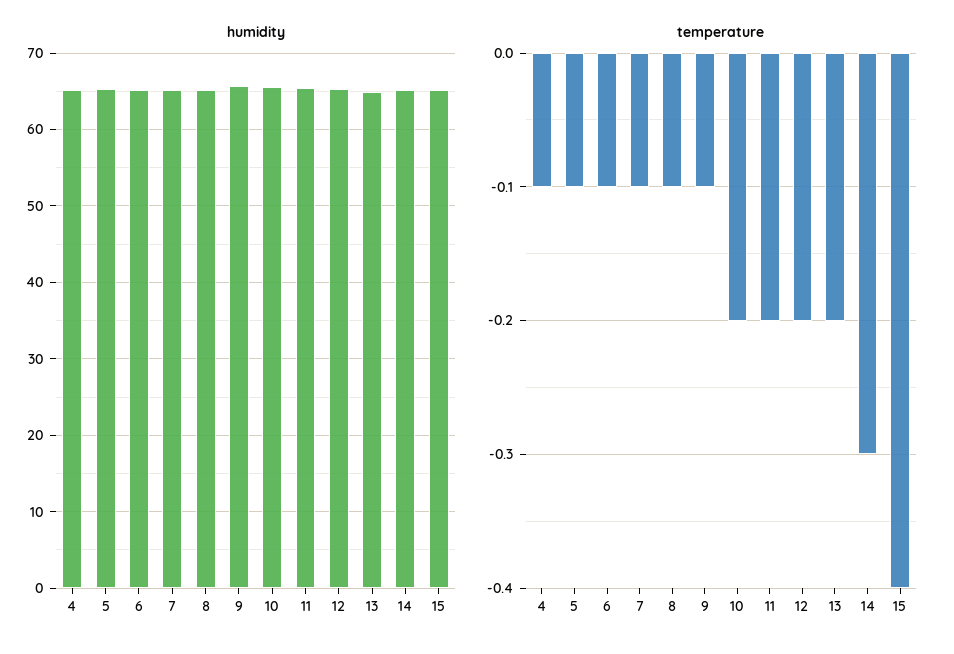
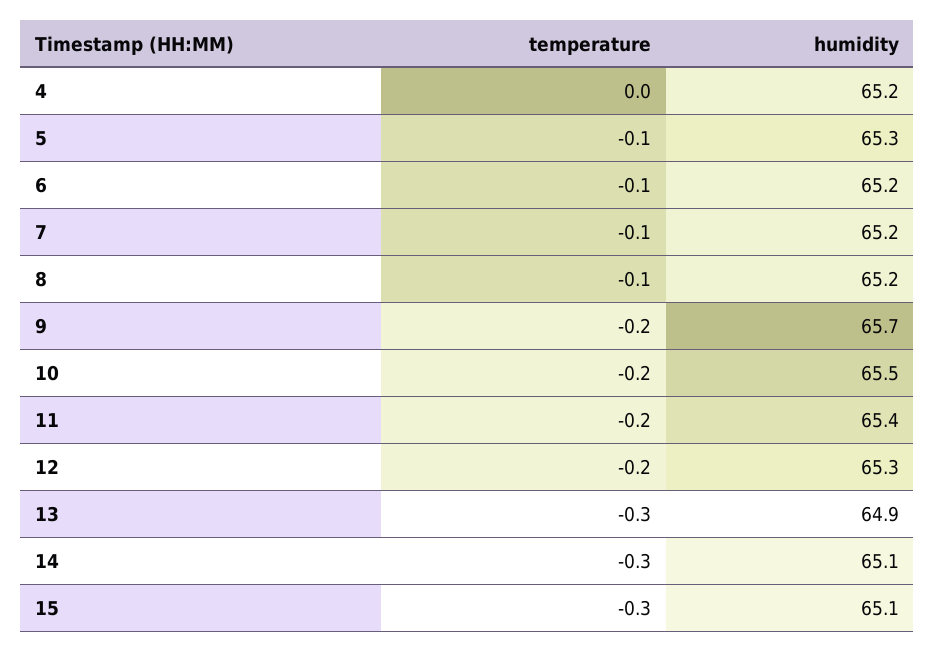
  {
    "humidity": {
      "4": 65.2,
      "5": 65.3,
      "6": 65.2,
      "7": 65.2,
      "8": 65.2,
      "9": 65.7,
      "10": 65.5,
      "11": 65.4,
      "12": 65.3,
      "13": 64.9,
      "14": 65.1,
      "15": 65.1
    },
    "temperature": {
-     "4": -0.1,
+     "4": 0,
      "5": -0.1,
      "6": -0.1,
      "7": -0.1,
      "8": -0.1,
-     "9": -0.1,
+     "9": -0.2,
      "10": -0.2,
      "11": -0.2,
      "12": -0.2,
-     "13": -0.2,
+     "13": -0.3,
      "14": -0.3,
-     "15": -0.4
+     "15": -0.3
    }
  }

